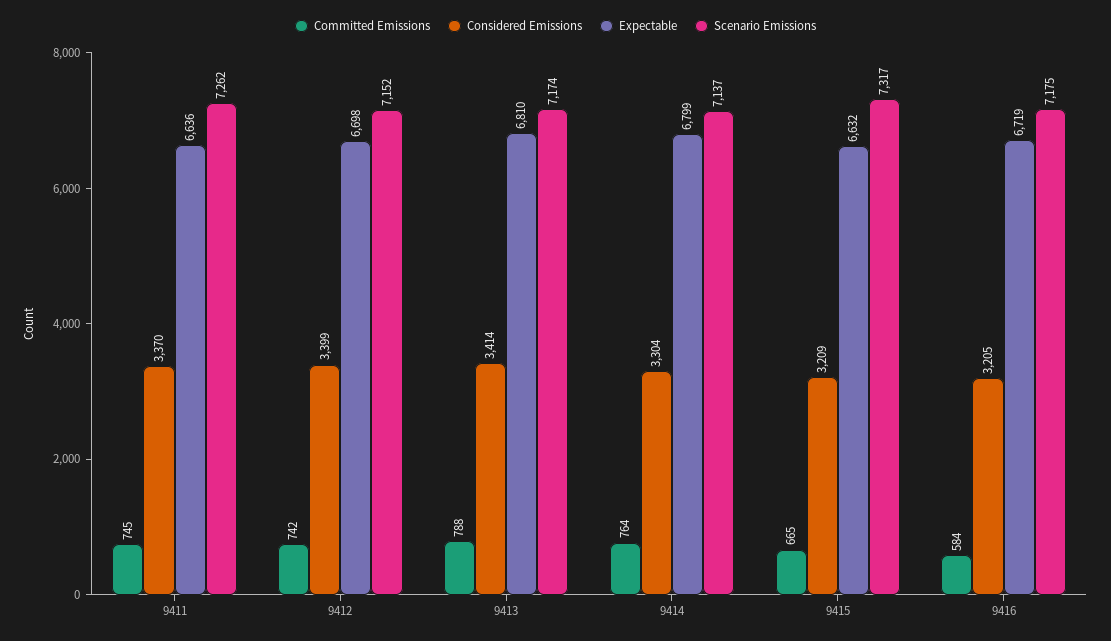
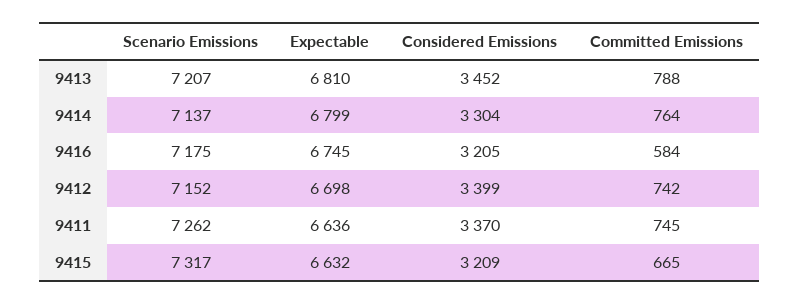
  {
    "Committed Emissions": {
      "9411": 745,
      "9412": 742,
      "9413": 788,
      "9414": 764,
      "9415": 665,
      "9416": 584
    },
    "Considered Emissions": {
      "9411": 3370,
      "9412": 3399,
-     "9413": 3414,
+     "9413": 3452,
      "9414": 3304,
      "9415": 3209,
      "9416": 3205
    },
    "Expectable": {
      "9411": 6636,
      "9412": 6698,
      "9413": 6810,
      "9414": 6799,
      "9415": 6632,
-     "9416": 6719
+     "9416": 6745
    },
    "Scenario Emissions": {
      "9411": 7262,
      "9412": 7152,
-     "9413": 7174,
+     "9413": 7207,
      "9414": 7137,
      "9415": 7317,
      "9416": 7175
    }
  }

